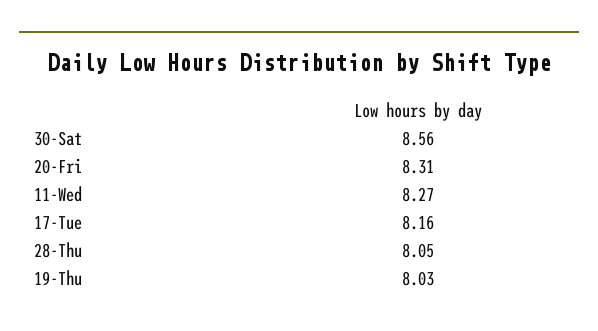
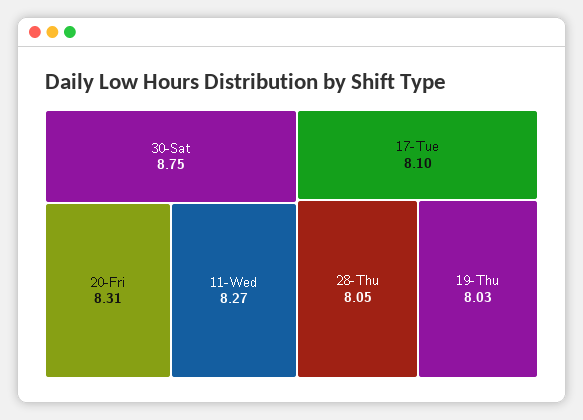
  {
-   "30-Sat": 8.56,
+   "30-Sat": 8.75,
    "20-Fri": 8.31,
    "11-Wed": 8.27,
-   "17-Tue": 8.16,
+   "17-Tue": 8.1,
    "28-Thu": 8.05,
    "19-Thu": 8.03
  }

